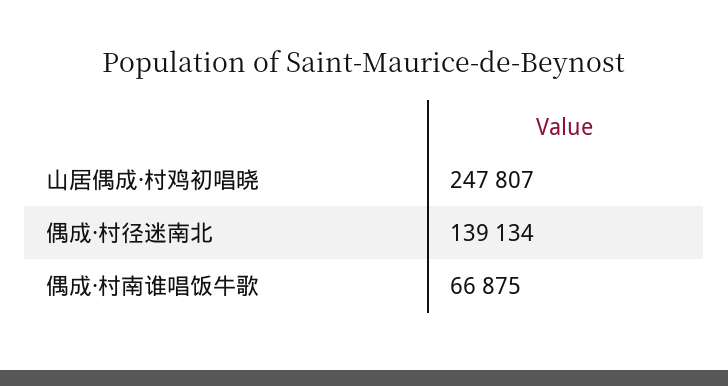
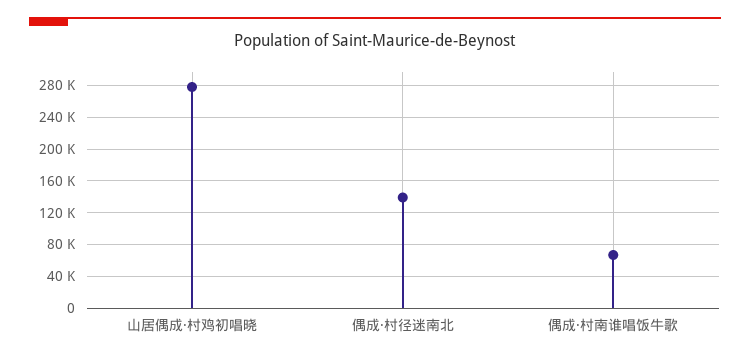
  {
-   "山居偶成·村鸡初唱晓": 247807,
+   "山居偶成·村鸡初唱晓": 280000,
    "偶成·村径迷南北": 139134,
    "偶成·村南谁唱饭牛歌": 66875
  }

